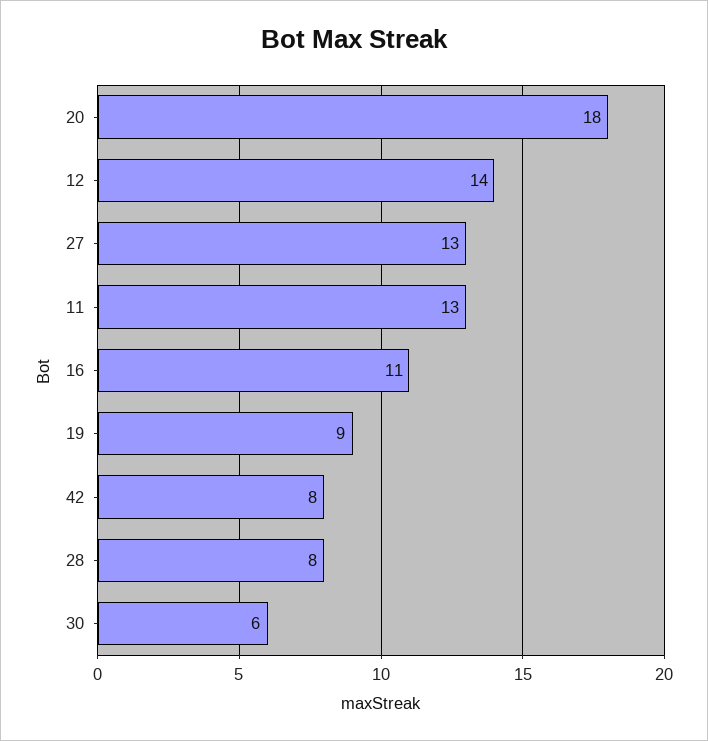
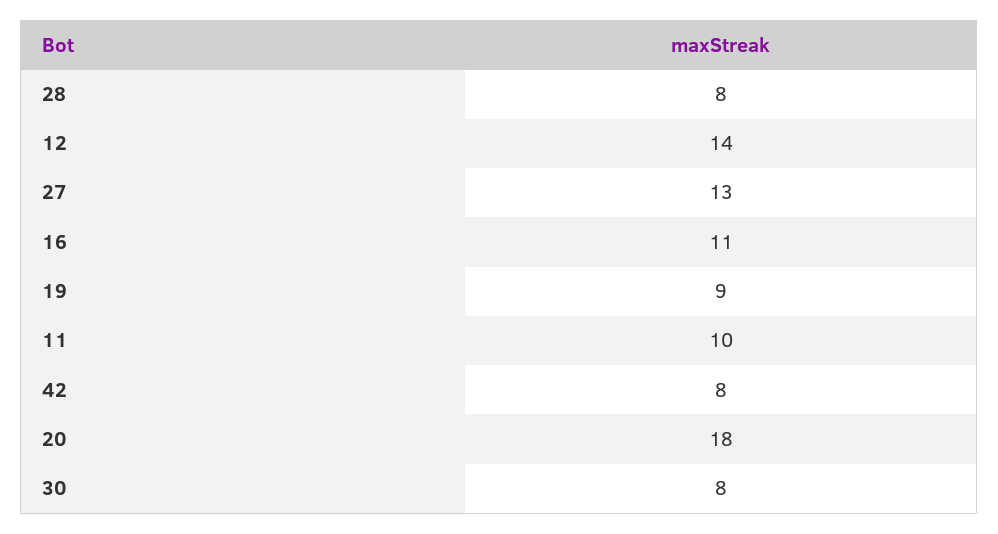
  {
    "20": 18,
    "12": 14,
    "27": 13,
-   "11": 13,
+   "11": 10,
    "16": 11,
    "19": 9,
    "42": 8,
    "28": 8,
-   "30": 6
+   "30": 8
  }

